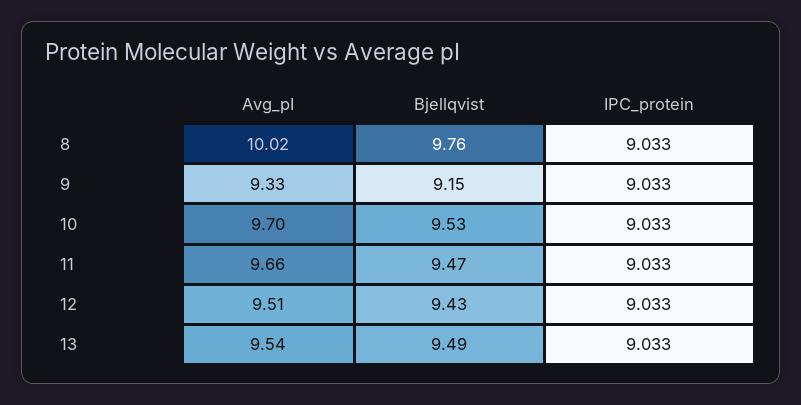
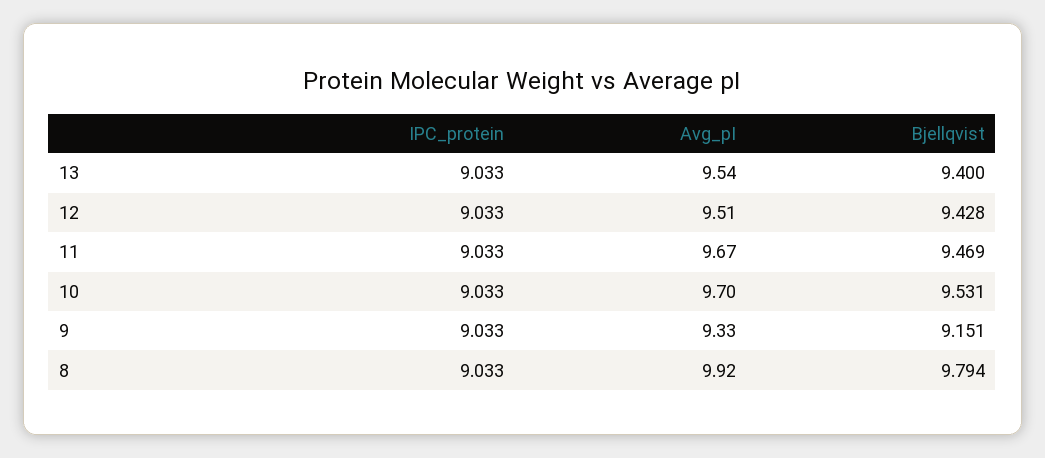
  {
    "Avg_pI": {
-     "8": 10.02,
+     "8": 9.92,
      "9": 9.33,
      "10": 9.7,
-     "11": 9.66,
+     "11": 9.67,
      "12": 9.51,
      "13": 9.54
    },
    "Bjellqvist": {
-     "8": 9.76,
+     "8": 9.794,
      "9": 9.151,
      "10": 9.531,
      "11": 9.469,
      "12": 9.428,
-     "13": 9.49
+     "13": 9.4
    },
    "IPC_protein": {
      "8": 9.033,
      "9": 9.033,
      "10": 9.033,
      "11": 9.033,
      "12": 9.033,
      "13": 9.033
    }
  }

